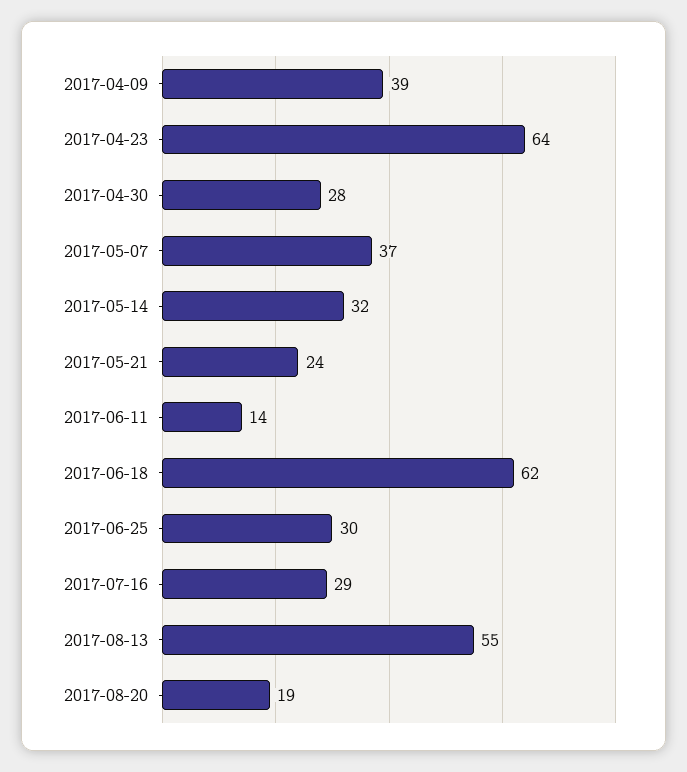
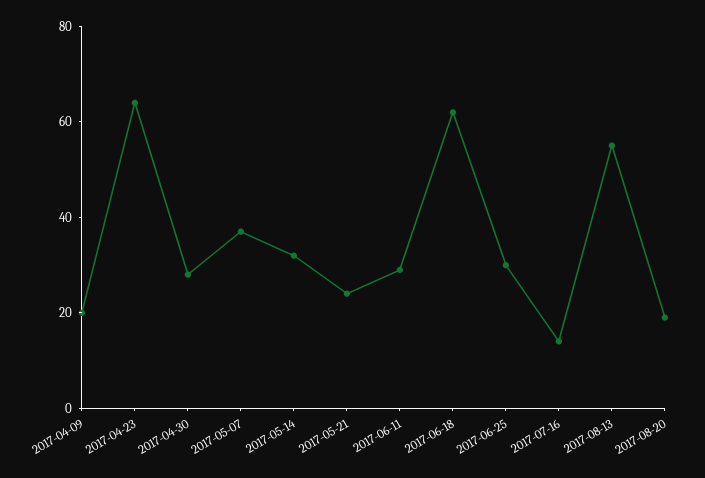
  {
-   "2017-04-09": 39,
+   "2017-04-09": 20,
    "2017-04-23": 64,
    "2017-04-30": 28,
    "2017-05-07": 37,
    "2017-05-14": 32,
    "2017-05-21": 24,
-   "2017-06-11": 14,
+   "2017-06-11": 30,
    "2017-06-18": 62,
    "2017-06-25": 30,
-   "2017-07-16": 29,
+   "2017-07-16": 15,
    "2017-08-13": 55,
    "2017-08-20": 19
  }

